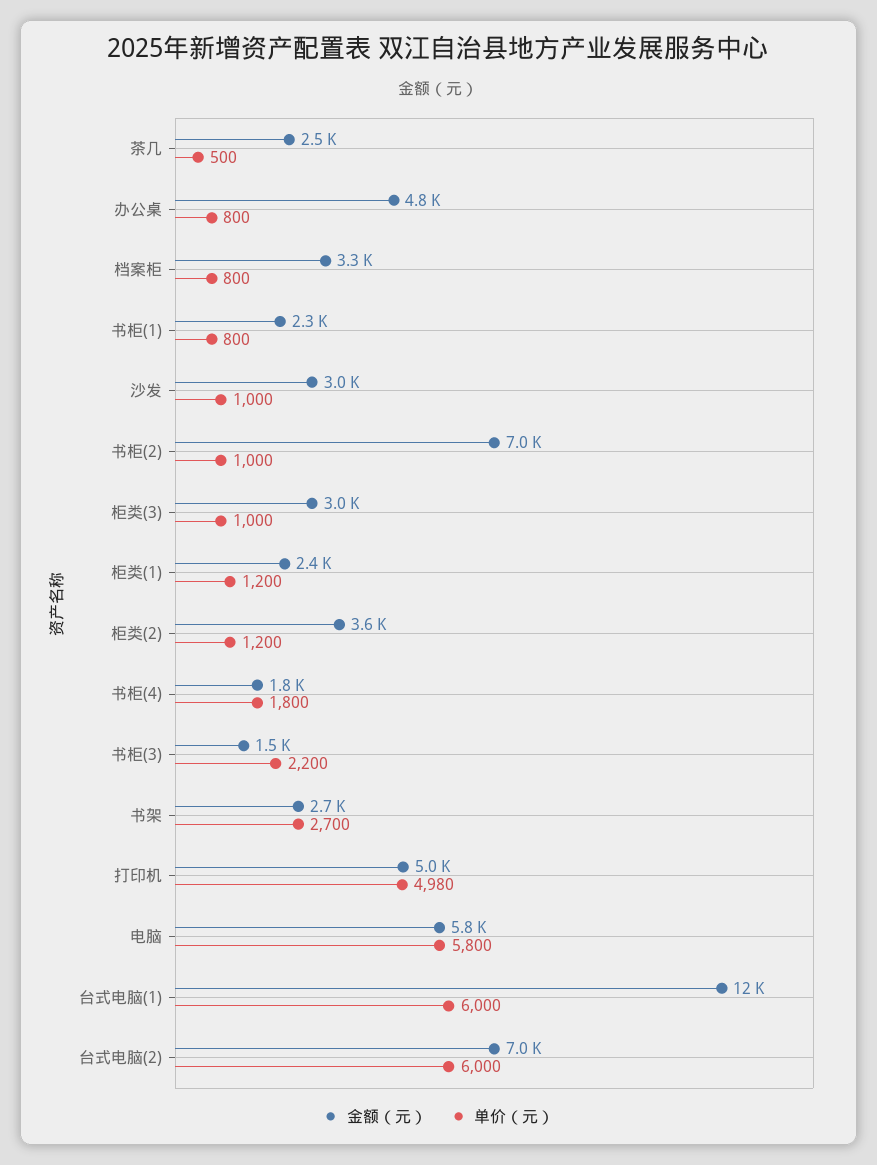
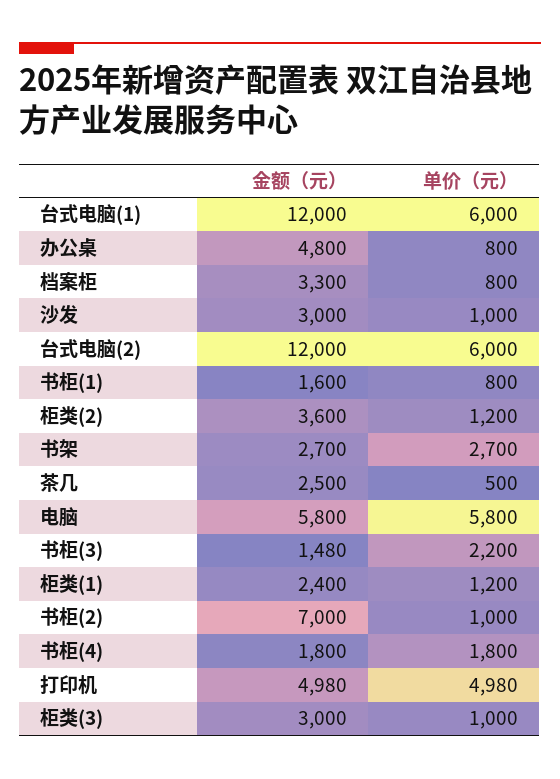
  {
    "金额（元）": {
      "茶几": 2500,
      "办公桌": 4800,
      "档案柜": 3300,
-     "书柜(1)": 2300,
+     "书柜(1)": 1600,
      "沙发": 3000,
      "书柜(2)": 7000,
      "柜类(3)": 3000,
      "柜类(1)": 2400,
      "柜类(2)": 3600,
      "书柜(4)": 1800,
      "书柜(3)": 1480,
      "书架": 2700,
      "打印机": 4980,
      "电脑": 5800,
      "台式电脑(1)": 12000,
-     "台式电脑(2)": 7000
+     "台式电脑(2)": 12000
    },
    "单价（元）": {
      "茶几": 500,
      "办公桌": 800,
      "档案柜": 800,
      "书柜(1)": 800,
      "沙发": 1000,
      "书柜(2)": 1000,
      "柜类(3)": 1000,
      "柜类(1)": 1200,
      "柜类(2)": 1200,
      "书柜(4)": 1800,
      "书柜(3)": 2200,
      "书架": 2700,
      "打印机": 4980,
      "电脑": 5800,
      "台式电脑(1)": 6000,
      "台式电脑(2)": 6000
    }
  }

